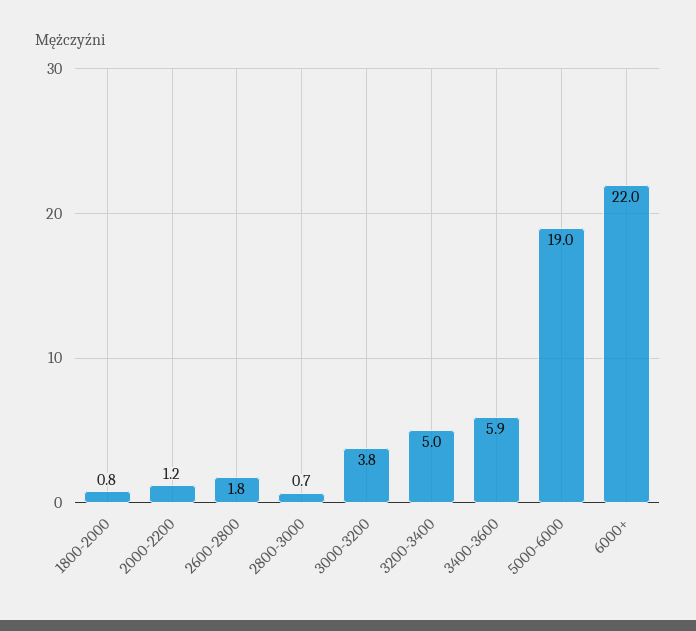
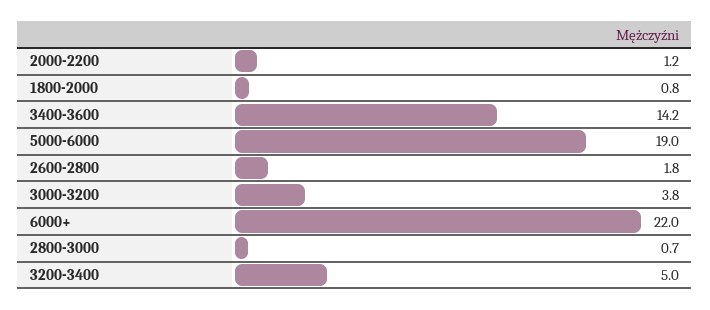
  {
    "1800-2000": 0.8,
    "2000-2200": 1.2,
    "2600-2800": 1.8,
    "2800-3000": 0.7,
    "3000-3200": 3.8,
    "3200-3400": 5,
-   "3400-3600": 5.9,
+   "3400-3600": 14.2,
    "5000-6000": 19,
    "6000+": 22
  }

